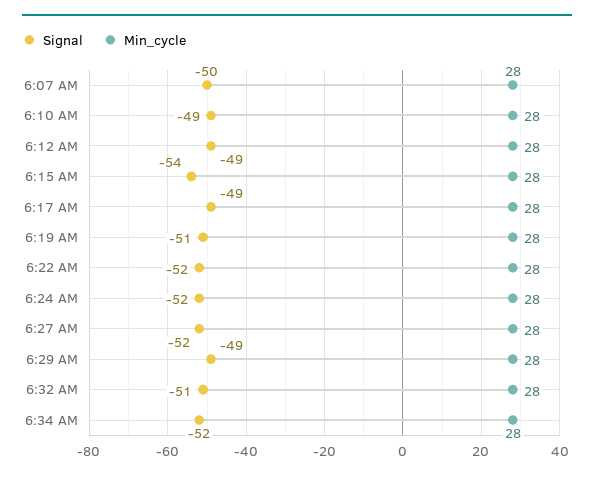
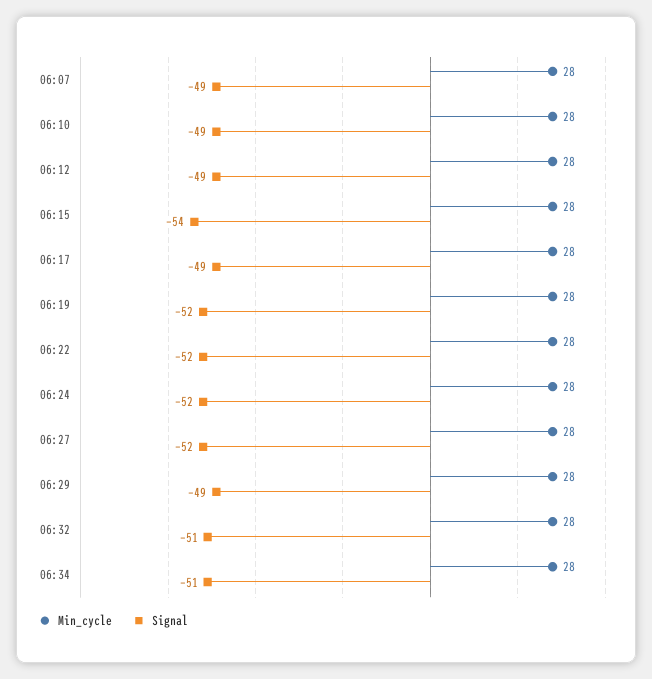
  {
    "Signal": {
-     "6:07 AM": -50,
+     "6:07 AM": -49,
      "6:10 AM": -49,
      "6:12 AM": -49,
      "6:15 AM": -54,
      "6:17 AM": -49,
-     "6:19 AM": -51,
+     "6:19 AM": -52,
      "6:22 AM": -52,
      "6:24 AM": -52,
      "6:27 AM": -52,
      "6:29 AM": -49,
      "6:32 AM": -51,
-     "6:34 AM": -52
+     "6:34 AM": -51
    },
    "Min_cycle": {
      "6:07 AM": 28,
      "6:10 AM": 28,
      "6:12 AM": 28,
      "6:15 AM": 28,
      "6:17 AM": 28,
      "6:19 AM": 28,
      "6:22 AM": 28,
      "6:24 AM": 28,
      "6:27 AM": 28,
      "6:29 AM": 28,
      "6:32 AM": 28,
      "6:34 AM": 28
    }
  }

